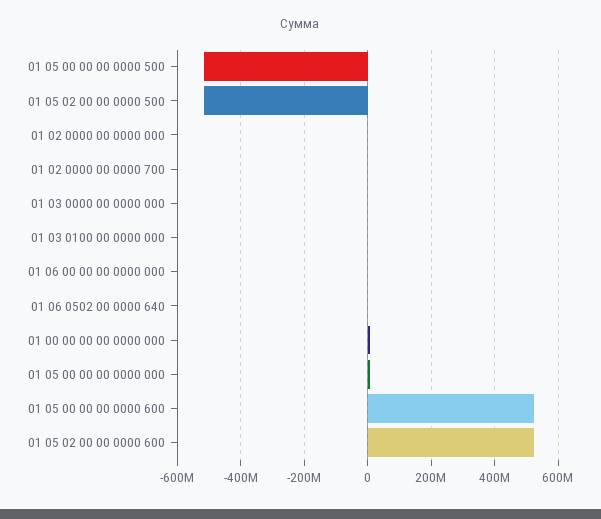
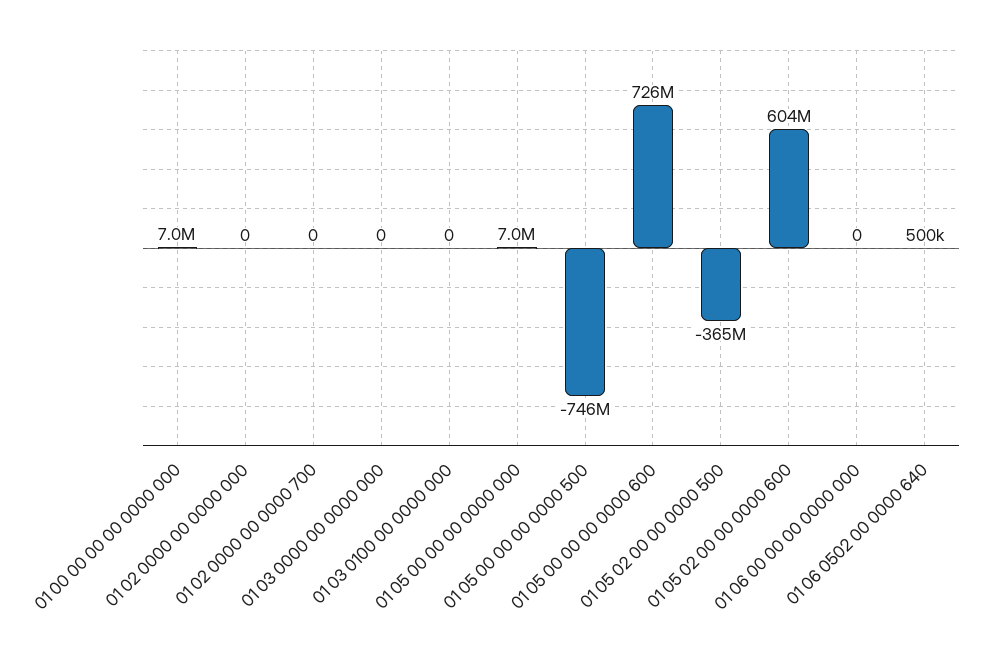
  {
-   "01 05 00 00 00 0000 500": -520000000,
+   "01 05 00 00 00 0000 500": -746000000,
-   "01 05 02 00 00 0000 500": -520000000,
+   "01 05 02 00 00 0000 500": -365000000,
    "01 02 0000 00 0000 000": 0,
    "01 02 0000 00 0000 700": 0,
    "01 03 0000 00 0000 000": 0,
    "01 03 0100 00 0000 000": 0,
    "01 06 00 00 00 0000 000": 0,
    "01 06 0502 00 0000 640": 500000,
    "01 00 00 00 00 0000 000": 7000000,
    "01 05 00 00 00 0000 000": 7000000,
-   "01 05 00 00 00 0000 600": 520000000,
+   "01 05 00 00 00 0000 600": 726000000,
-   "01 05 02 00 00 0000 600": 520000000
+   "01 05 02 00 00 0000 600": 604000000
  }

